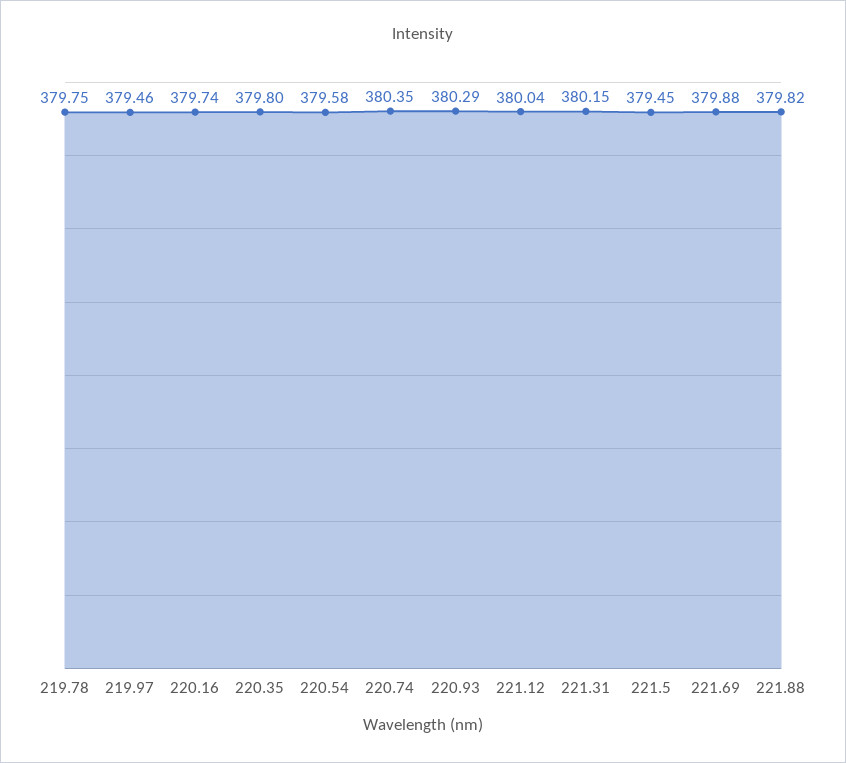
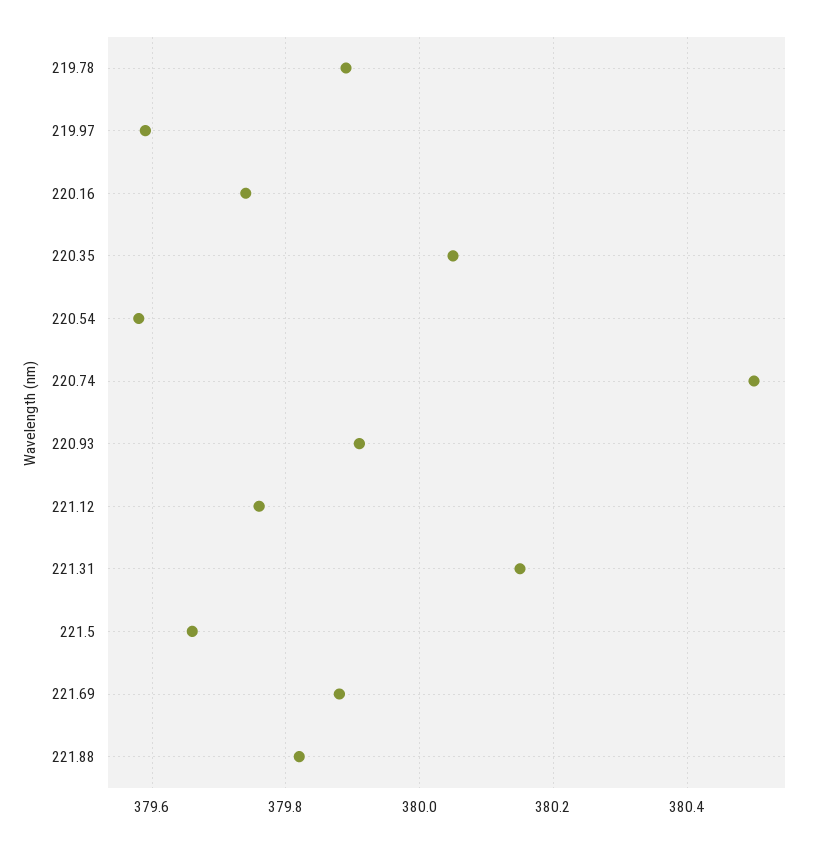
  {
-   "219.78": 379.75,
+   "219.78": 379.9,
-   "219.97": 379.46,
+   "219.97": 379.6,
    "220.16": 379.74,
-   "220.35": 379.8,
+   "220.35": 380.05,
    "220.54": 379.58,
-   "220.74": 380.35,
+   "220.74": 380.5,
-   "220.93": 380.29,
+   "220.93": 379.9,
-   "221.12": 380.04,
+   "221.12": 379.75,
    "221.31": 380.15,
-   "221.5": 379.45,
+   "221.5": 379.65,
    "221.69": 379.88,
    "221.88": 379.82
  }

